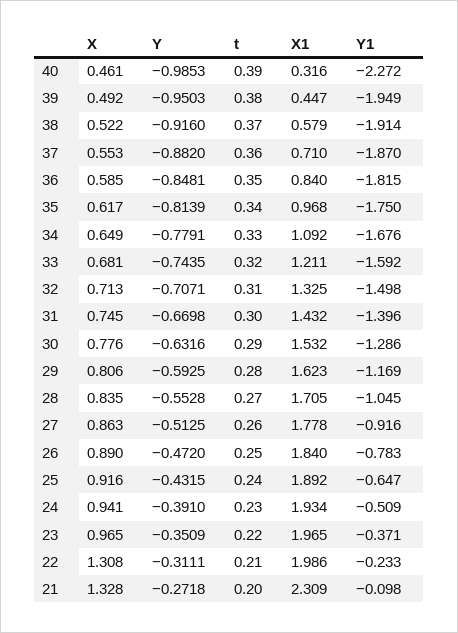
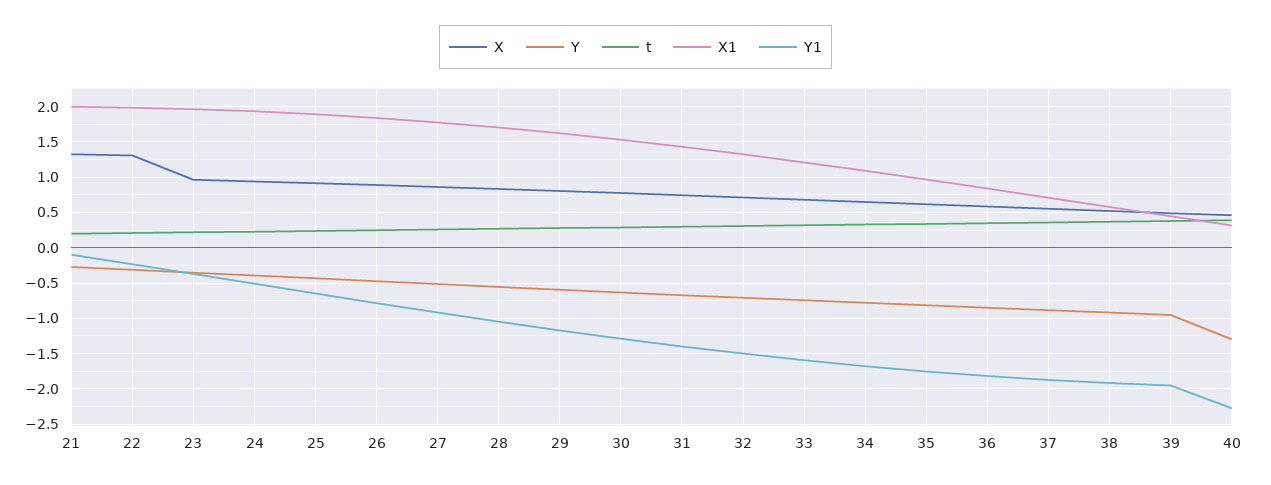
  {
    "X": {
      "40": 0.461,
      "39": 0.492,
      "38": 0.522,
      "37": 0.553,
      "36": 0.585,
      "35": 0.617,
      "34": 0.649,
      "33": 0.681,
      "32": 0.713,
      "31": 0.745,
      "30": 0.776,
      "29": 0.806,
      "28": 0.835,
      "27": 0.863,
      "26": 0.89,
      "25": 0.916,
      "24": 0.941,
      "23": 0.965,
      "22": 1.308,
      "21": 1.328
    },
    "Y": {
-     "40": -0.9853,
+     "40": -1.3,
      "39": -0.9503,
      "38": -0.916,
      "37": -0.882,
      "36": -0.8481,
      "35": -0.8139,
      "34": -0.7791,
      "33": -0.7435,
      "32": -0.7071,
      "31": -0.6698,
      "30": -0.6316,
      "29": -0.5925,
      "28": -0.5528,
      "27": -0.5125,
      "26": -0.472,
      "25": -0.4315,
      "24": -0.391,
      "23": -0.3509,
      "22": -0.3111,
      "21": -0.2718
    },
    "t": {
      "40": 0.39,
      "39": 0.38,
      "38": 0.37,
      "37": 0.36,
      "36": 0.35,
      "35": 0.34,
      "34": 0.33,
      "33": 0.32,
      "32": 0.31,
      "31": 0.3,
      "30": 0.29,
      "29": 0.28,
      "28": 0.27,
      "27": 0.26,
      "26": 0.25,
      "25": 0.24,
      "24": 0.23,
      "23": 0.22,
      "22": 0.21,
      "21": 0.2
    },
    "X1": {
      "40": 0.316,
      "39": 0.447,
      "38": 0.579,
      "37": 0.71,
      "36": 0.84,
      "35": 0.968,
      "34": 1.092,
      "33": 1.211,
      "32": 1.325,
      "31": 1.432,
      "30": 1.532,
      "29": 1.623,
      "28": 1.705,
      "27": 1.778,
      "26": 1.84,
      "25": 1.892,
      "24": 1.934,
      "23": 1.965,
      "22": 1.986,
-     "21": 2.309
+     "21": 2
    },
    "Y1": {
      "40": -2.272,
      "39": -1.949,
      "38": -1.914,
      "37": -1.87,
      "36": -1.815,
      "35": -1.75,
      "34": -1.676,
      "33": -1.592,
      "32": -1.498,
      "31": -1.396,
      "30": -1.286,
      "29": -1.169,
      "28": -1.045,
      "27": -0.916,
      "26": -0.783,
      "25": -0.647,
      "24": -0.509,
      "23": -0.371,
      "22": -0.233,
      "21": -0.098
    }
  }

